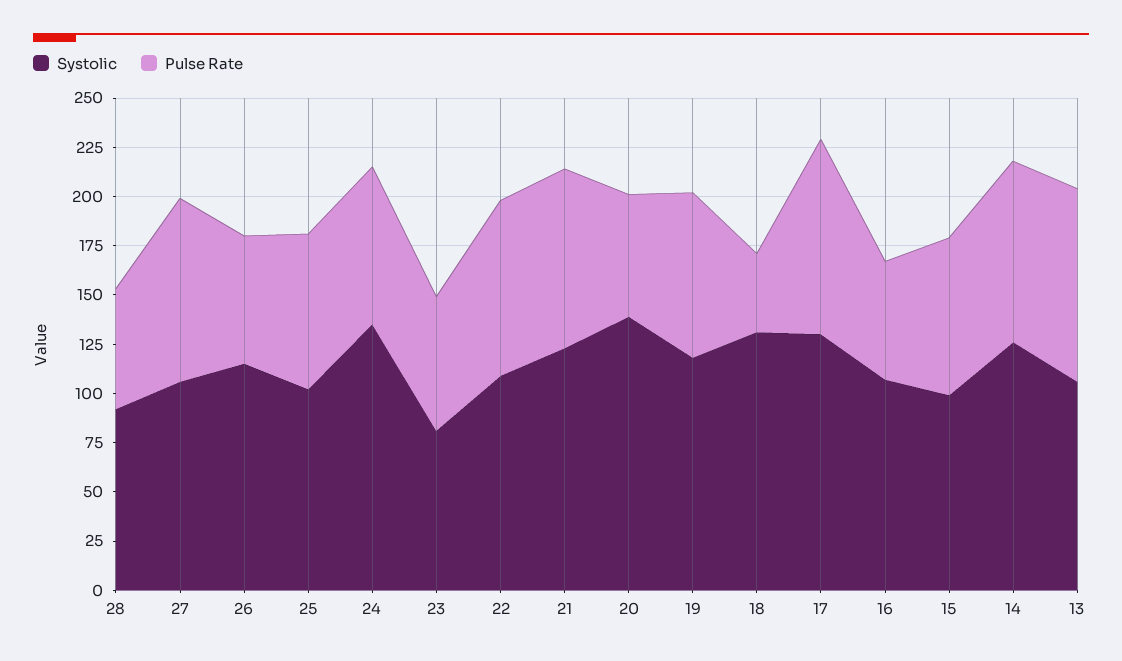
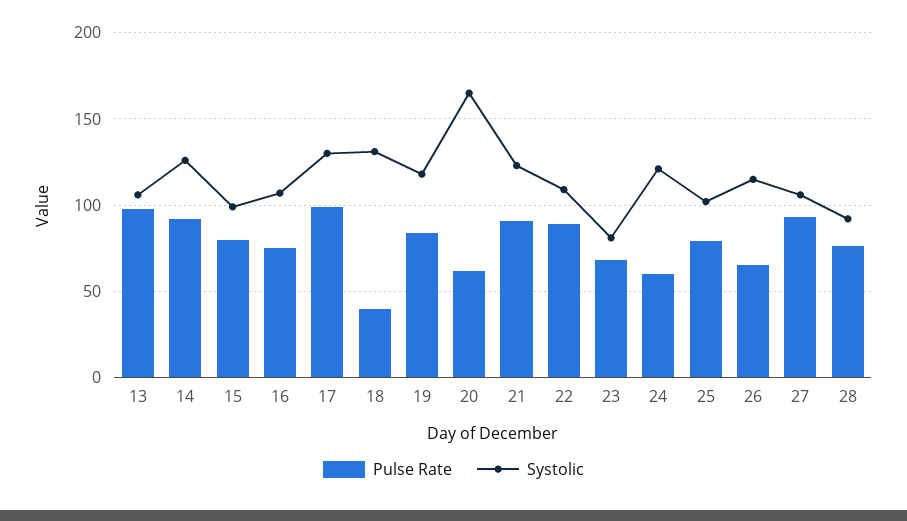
  {
    "Systolic": {
      "28": 90,
      "27": 105,
      "26": 115,
      "25": 100,
-     "24": 135,
+     "24": 120,
      "23": 80,
      "22": 110,
      "21": 125,
-     "20": 140,
+     "20": 165,
      "19": 120,
      "18": 130,
      "17": 130,
      "16": 105,
      "15": 100,
      "14": 125,
      "13": 105
    },
    "Pulse Rate": {
-     "28": 60,
+     "28": 75,
      "27": 95,
      "26": 65,
      "25": 80,
-     "24": 80,
+     "24": 60,
      "23": 70,
      "22": 90,
      "21": 90,
      "20": 60,
      "19": 85,
      "18": 40,
      "17": 100,
-     "16": 60,
+     "16": 75,
      "15": 80,
      "14": 90,
      "13": 100
    }
  }

